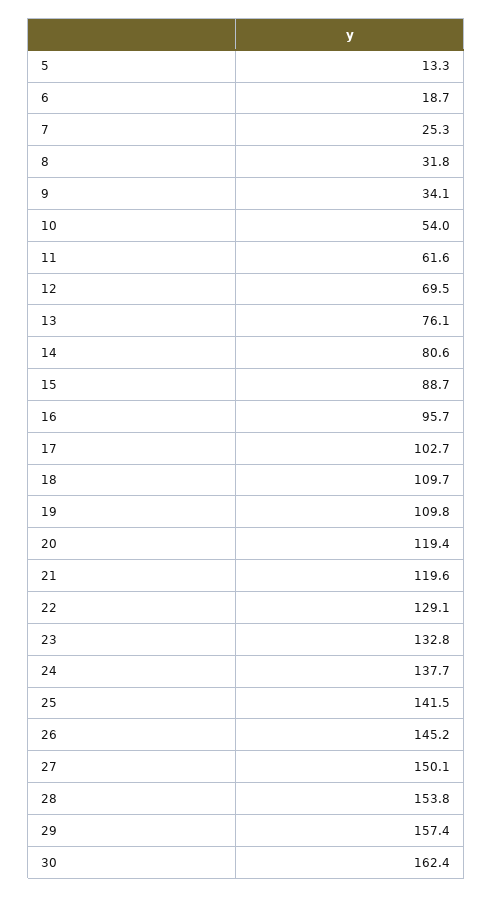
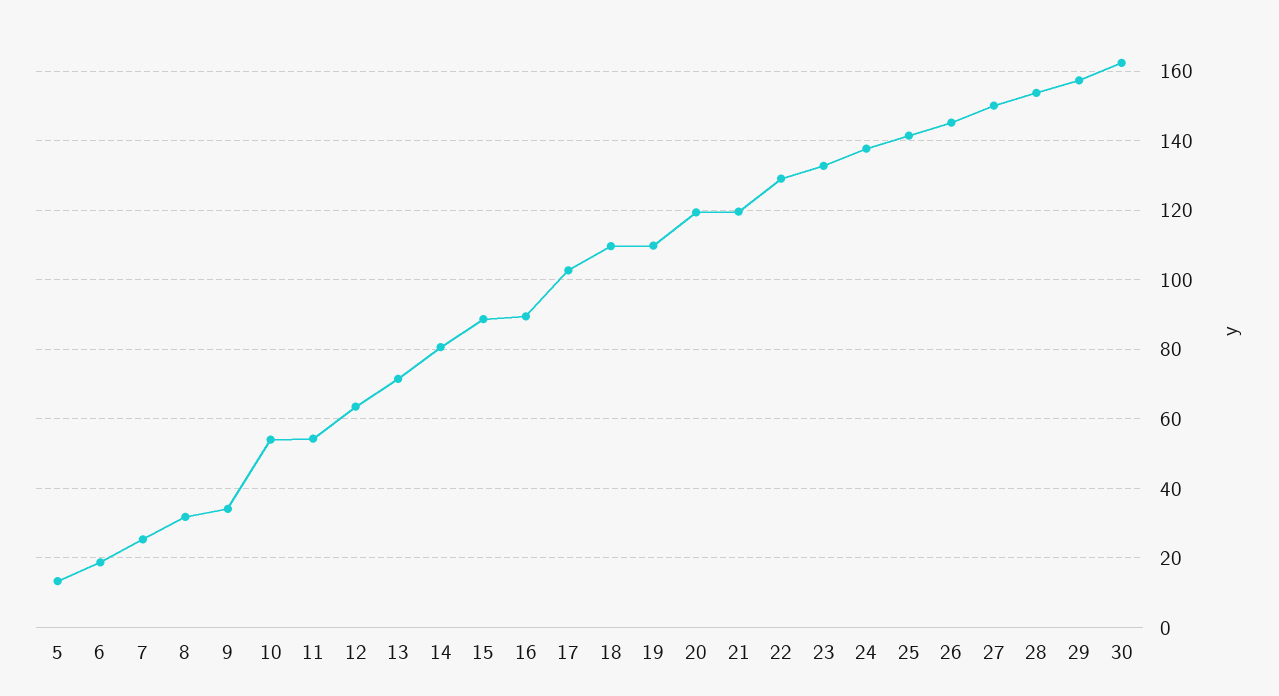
  {
    "5": 13.3,
    "6": 18.7,
    "7": 25.3,
    "8": 31.8,
    "9": 34.1,
    "10": 54,
-   "11": 61.6,
+   "11": 54,
-   "12": 69.5,
+   "12": 64,
-   "13": 76.1,
+   "13": 72,
    "14": 80.6,
    "15": 88.7,
-   "16": 95.7,
+   "16": 90,
    "17": 102.7,
    "18": 109.7,
    "19": 109.8,
    "20": 119.4,
    "21": 119.6,
    "22": 129.1,
    "23": 132.8,
    "24": 137.7,
    "25": 141.5,
    "26": 145.2,
    "27": 150.1,
    "28": 153.8,
    "29": 157.4,
    "30": 162.4
  }

